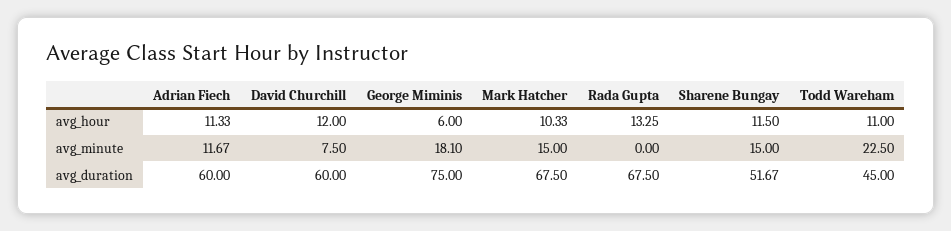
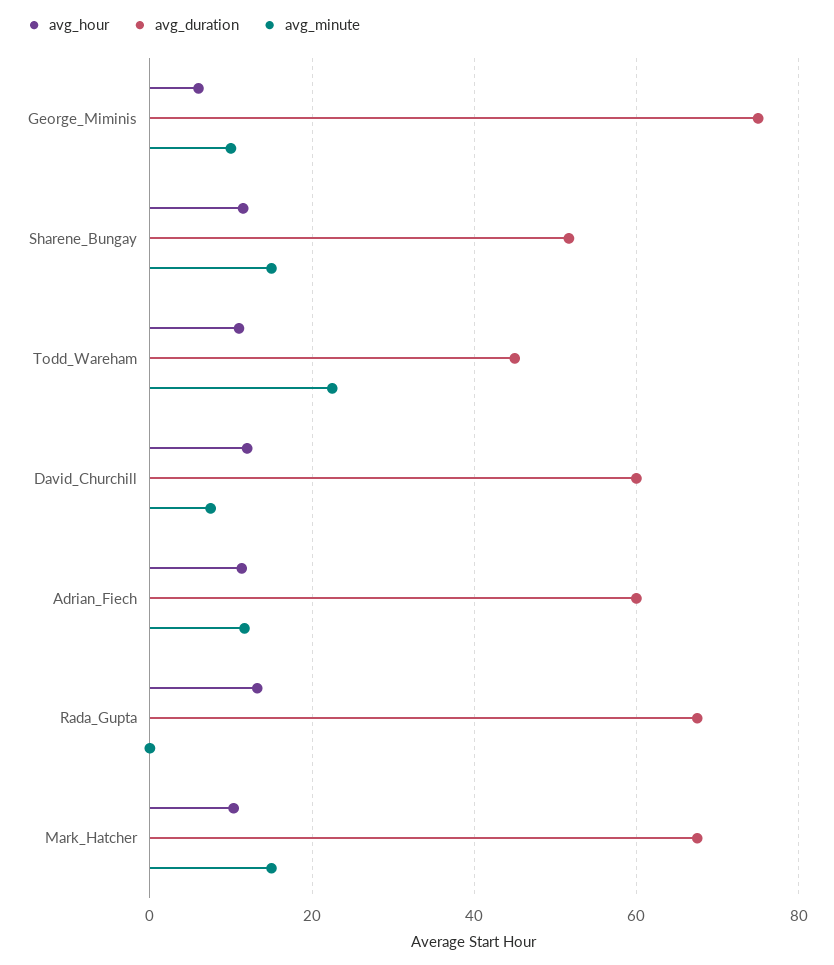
  {
    "avg_hour": {
      "Adrian Fiech": 11.33,
      "David Churchill": 12,
      "George Miminis": 6,
      "Mark Hatcher": 10.33,
      "Rada Gupta": 13.25,
      "Sharene Bungay": 11.5,
      "Todd Wareham": 11
    },
    "avg_minute": {
      "Adrian Fiech": 11.67,
      "David Churchill": 7.5,
-     "George Miminis": 18.1,
+     "George Miminis": 10,
      "Mark Hatcher": 15,
      "Rada Gupta": 0,
      "Sharene Bungay": 15,
      "Todd Wareham": 22.5
    },
    "avg_duration": {
      "Adrian Fiech": 60,
      "David Churchill": 60,
      "George Miminis": 75,
      "Mark Hatcher": 67.5,
      "Rada Gupta": 67.5,
      "Sharene Bungay": 51.67,
      "Todd Wareham": 45
    }
  }

